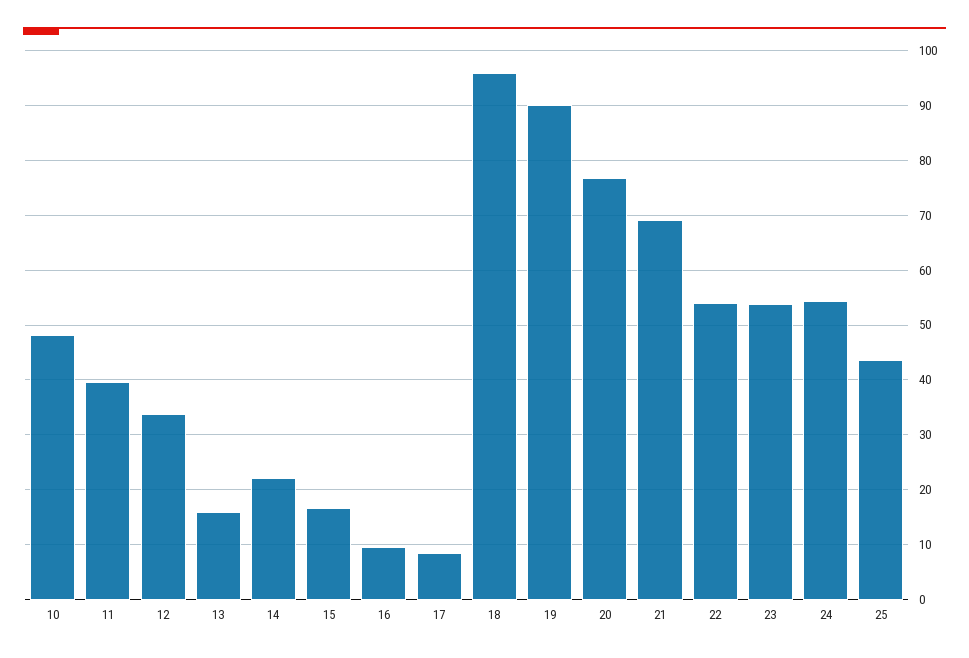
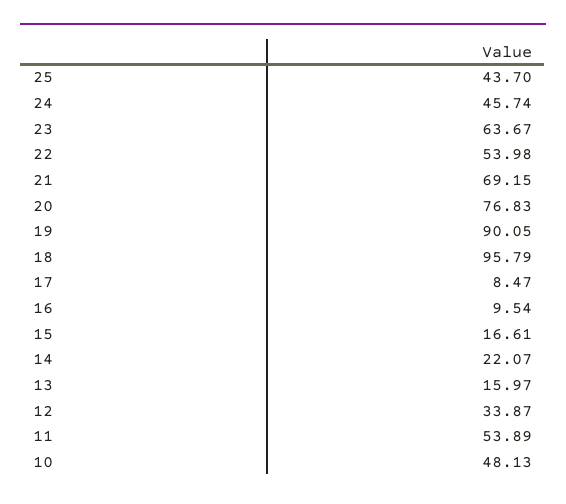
  {
    "10": 48.13,
-   "11": 40,
+   "11": 53.89,
    "12": 33.87,
    "13": 15.97,
    "14": 22.07,
    "15": 16.61,
    "16": 9.54,
    "17": 8.47,
    "18": 95.79,
    "19": 90.05,
    "20": 76.83,
    "21": 69.15,
    "22": 53.98,
-   "23": 54,
+   "23": 63.67,
-   "24": 54,
+   "24": 45.74,
    "25": 43.7
  }

